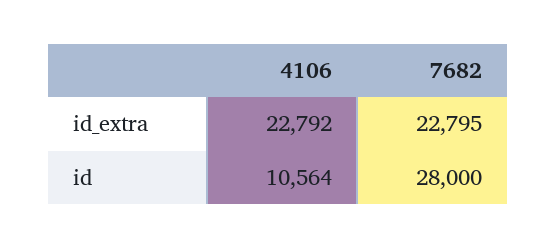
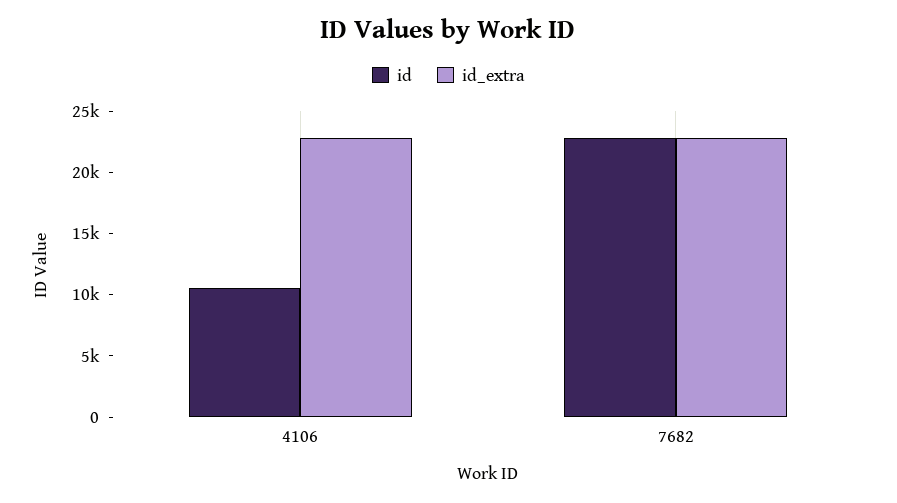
  {
    "id_extra": {
      "4106": 22792,
      "7682": 22795
    },
    "id": {
      "4106": 10564,
-     "7682": 28000
+     "7682": 23000
    }
  }

